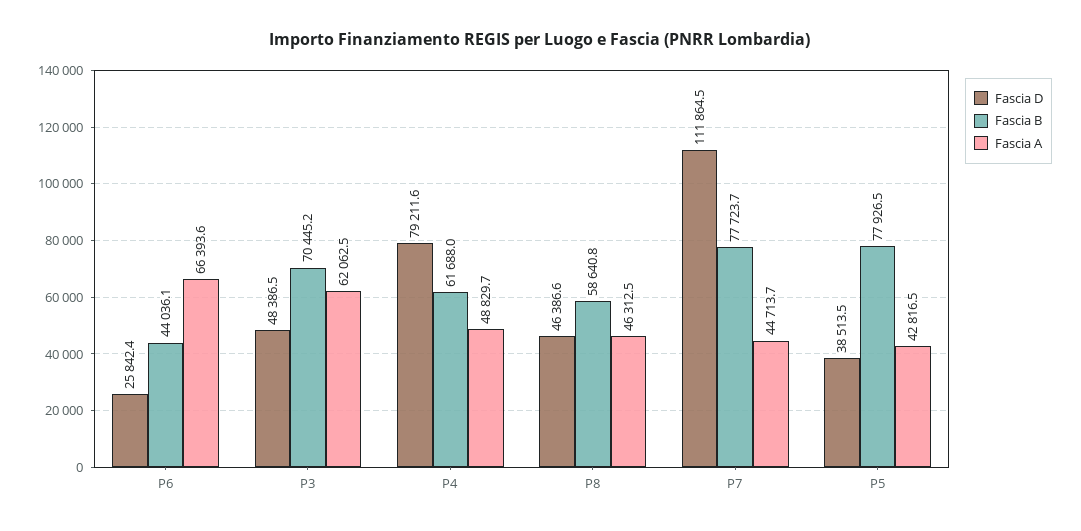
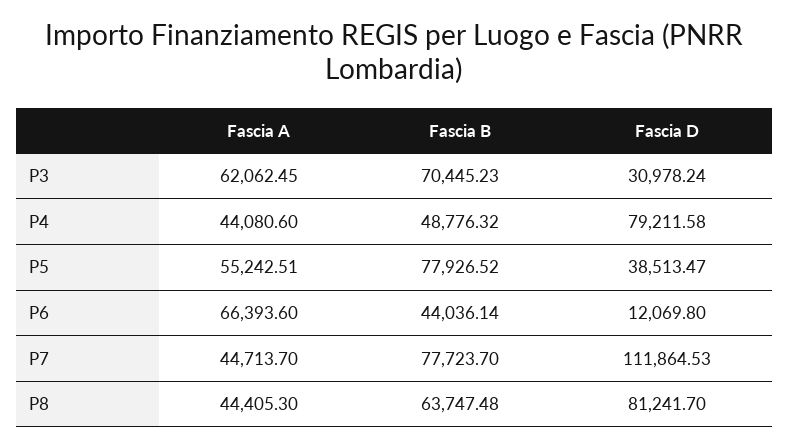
  {
    "Fascia D": {
-     "P6": 25842.4,
+     "P6": 12069.8,
-     "P3": 48386.5,
+     "P3": 30978.24,
      "P4": 79211.58,
-     "P8": 46386.6,
+     "P8": 81241.7,
      "P7": 111864.53,
      "P5": 38513.47
    },
    "Fascia B": {
      "P6": 44036.14,
      "P3": 70445.23,
-     "P4": 61688,
+     "P4": 48776.32,
-     "P8": 58640.8,
+     "P8": 63747.48,
      "P7": 77723.7,
      "P5": 77926.52
    },
    "Fascia A": {
      "P6": 66393.6,
      "P3": 62062.45,
-     "P4": 48829.7,
+     "P4": 44080.6,
-     "P8": 46312.5,
+     "P8": 44405.3,
      "P7": 44713.7,
-     "P5": 42816.5
+     "P5": 55242.51
    }
  }

